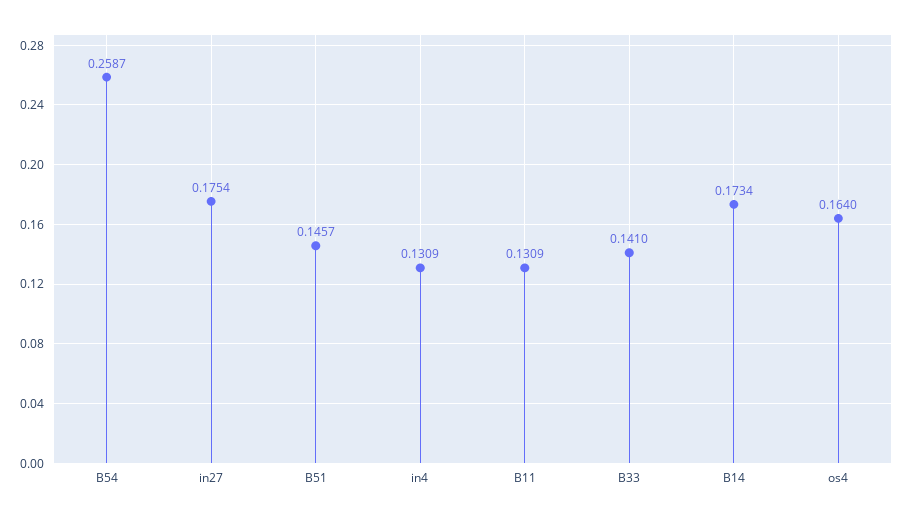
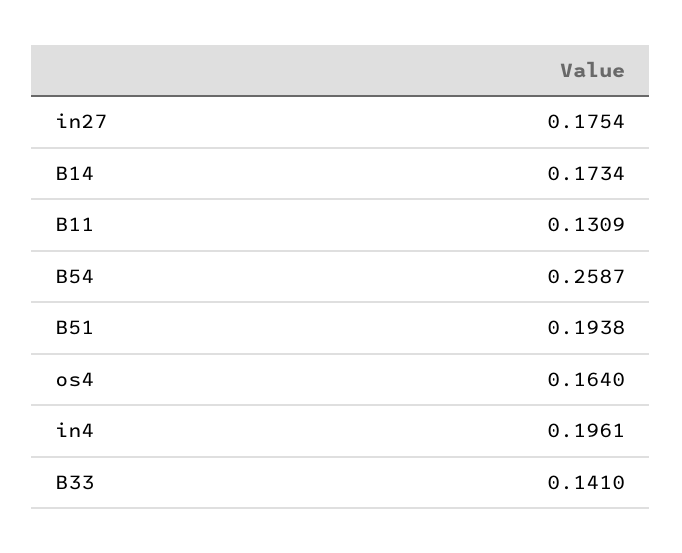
  {
    "B54": 0.2587,
    "in27": 0.1754,
-   "B51": 0.1457,
+   "B51": 0.1938,
-   "in4": 0.1309,
+   "in4": 0.1961,
    "B11": 0.1309,
    "B33": 0.141,
    "B14": 0.1734,
    "os4": 0.164
  }

